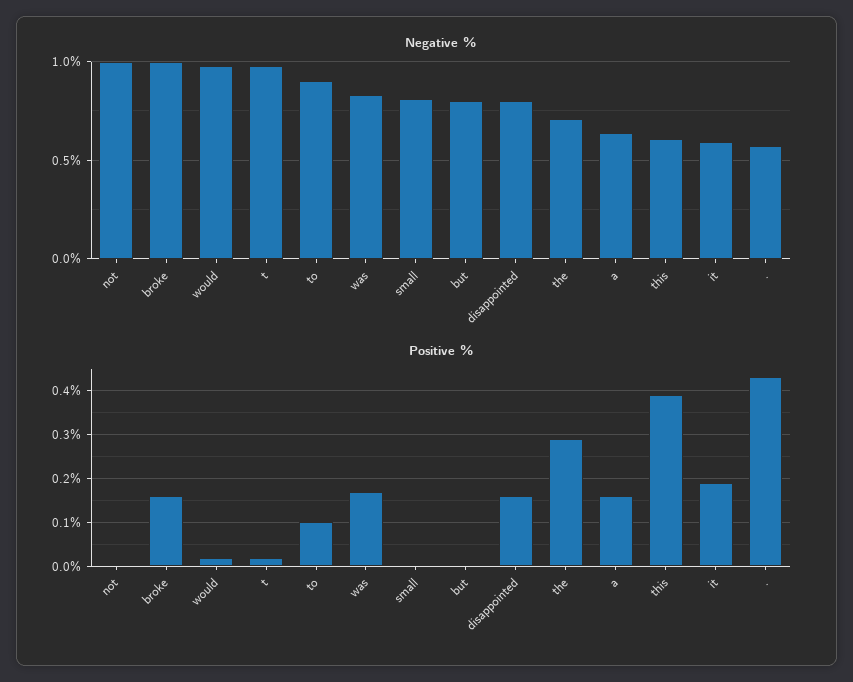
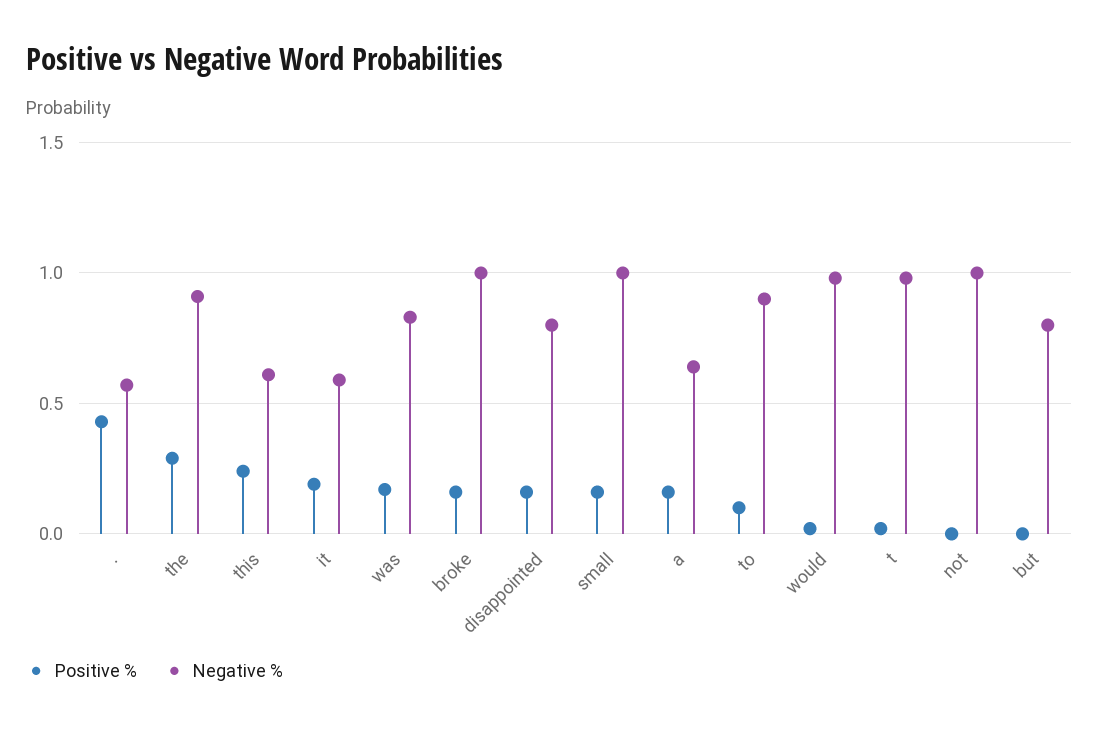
  {
    "Negative %": {
      "not": 1,
      "broke": 1,
      "would": 1,
      "t": 1,
      "to": 0.9,
      "was": 0.85,
-     "small": 0.8,
+     "small": 1,
      "but": 0.8,
      "disappointed": 0.8,
-     "the": 0.7,
+     "the": 0.9,
      "a": 0.65,
      "this": 0.6,
      "it": 0.6,
      ".": 0.55
    },
    "Positive %": {
      "not": 0,
      "broke": 0.15,
      "would": 0,
      "t": 0,
      "to": 0.1,
      "was": 0.15,
-     "small": 0,
+     "small": 0.15,
      "but": 0,
      "disappointed": 0.15,
      "the": 0.3,
      "a": 0.15,
-     "this": 0.4,
+     "this": 0.25,
      "it": 0.2,
      ".": 0.45
    }
  }

